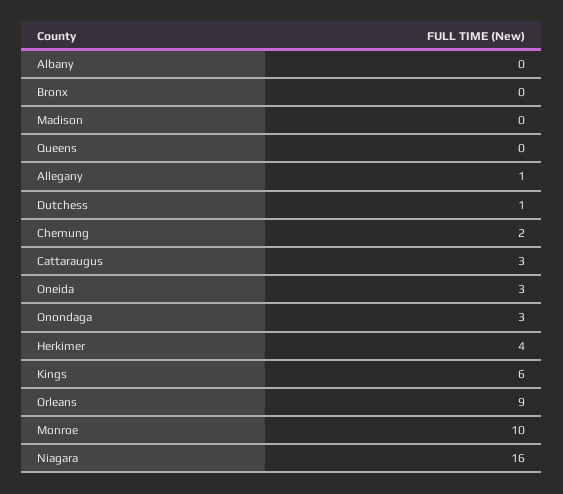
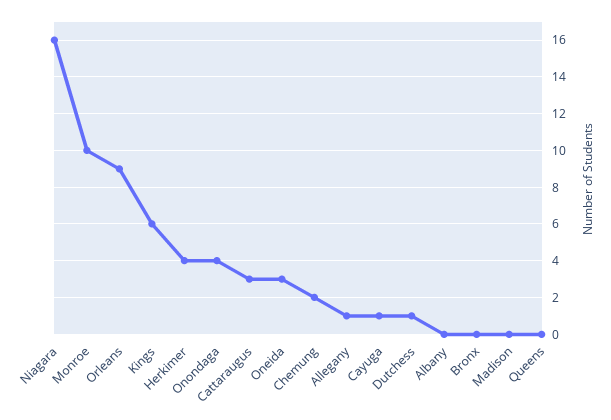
  {
    "Albany": 0,
    "Bronx": 0,
    "Madison": 0,
    "Queens": 0,
    "Allegany": 1,
    "Dutchess": 1,
    "Chemung": 2,
    "Cattaraugus": 3,
    "Oneida": 3,
-   "Onondaga": 3,
+   "Onondaga": 4,
    "Herkimer": 4,
    "Kings": 6,
    "Orleans": 9,
    "Monroe": 10,
-   "Niagara": 16
+   "Niagara": 16,
+   "Cayuga": 1
  }

